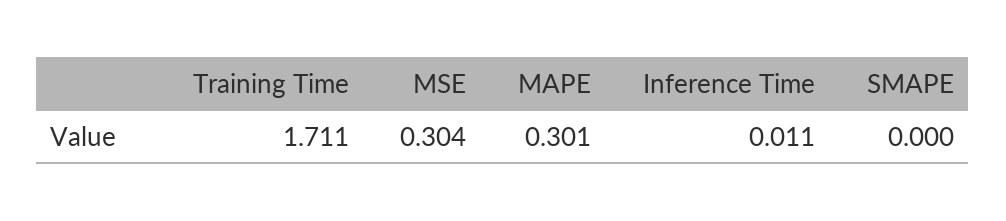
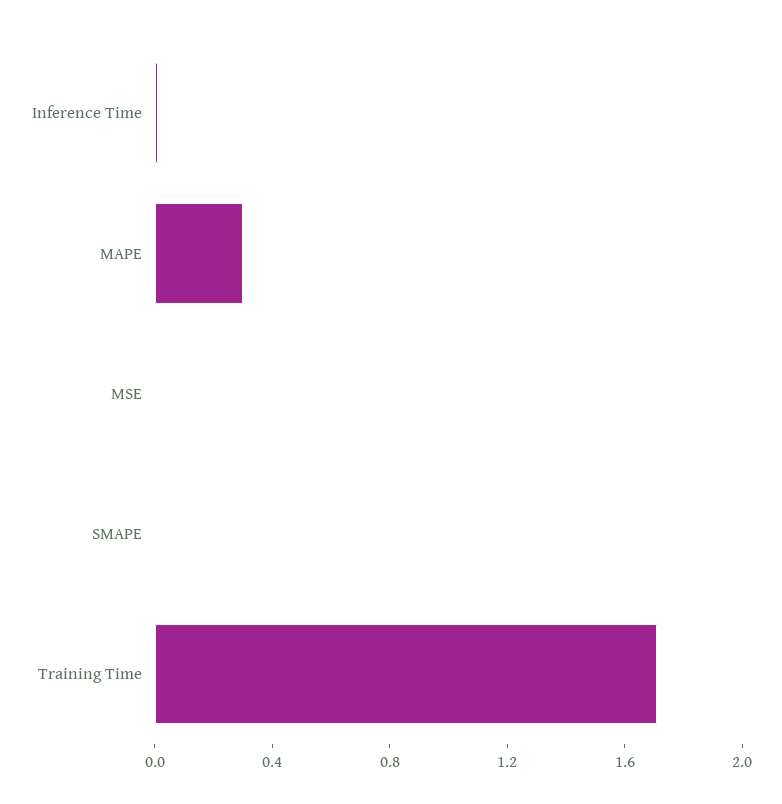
  {
    "Training Time": 1.711,
-   "MSE": 0.304,
+   "MSE": 0,
    "MAPE": 0.301,
    "Inference Time": 0.011,
    "SMAPE": 0
  }

